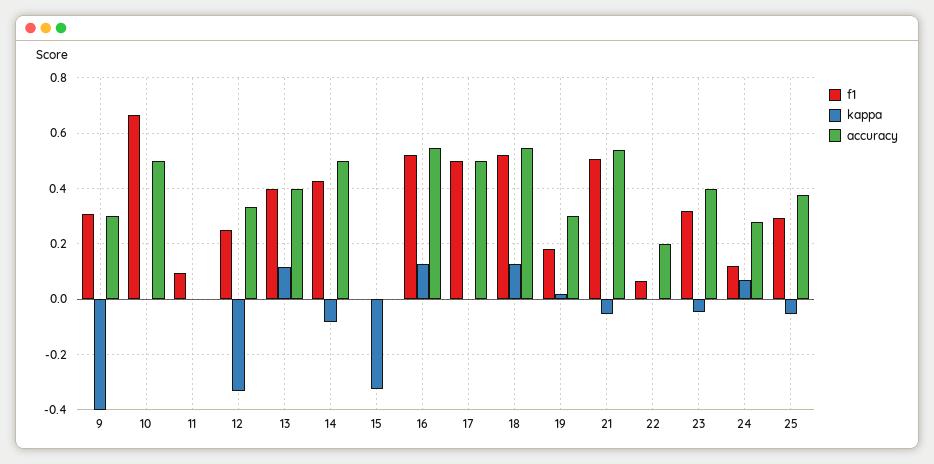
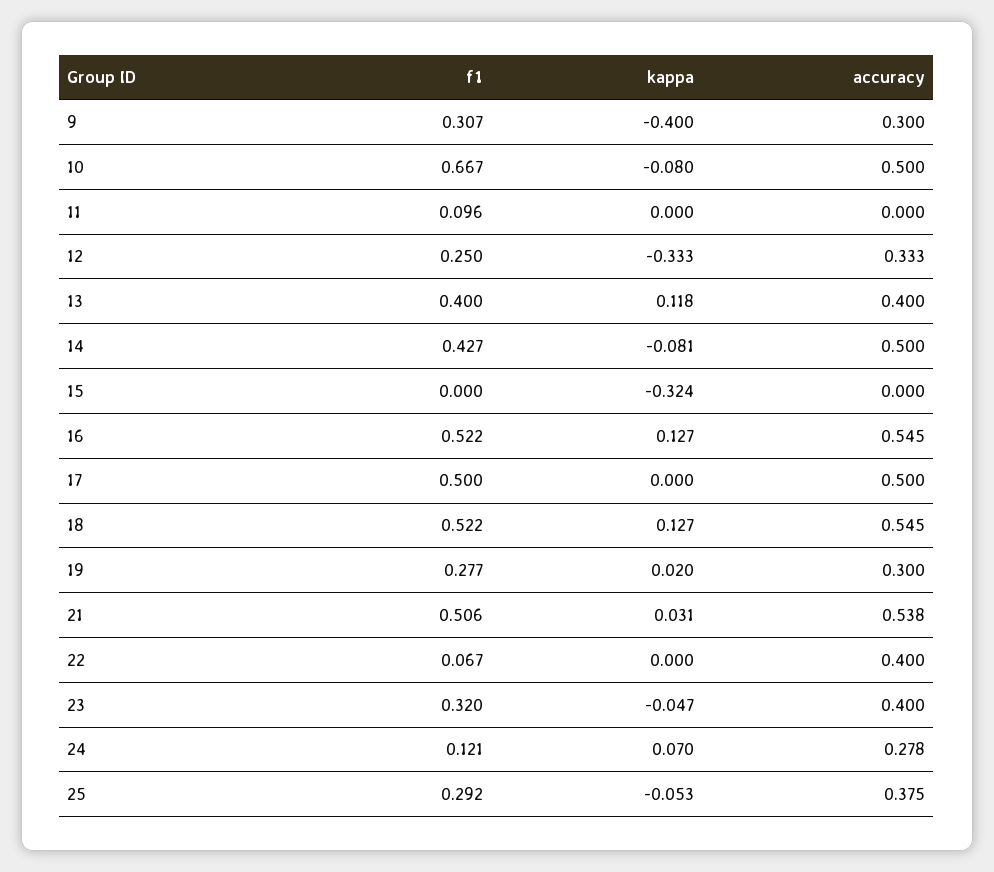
  {
    "f1": {
      "9": 0.307,
      "10": 0.667,
      "11": 0.096,
      "12": 0.25,
      "13": 0.4,
      "14": 0.427,
      "15": 0,
      "16": 0.522,
      "17": 0.5,
      "18": 0.522,
-     "19": 0.175,
+     "19": 0.277,
      "21": 0.506,
      "22": 0.067,
      "23": 0.32,
      "24": 0.121,
      "25": 0.292
    },
    "kappa": {
      "9": -0.4,
-     "10": 0,
+     "10": -0.08,
      "11": 0,
      "12": -0.333,
      "13": 0.118,
      "14": -0.081,
      "15": -0.324,
      "16": 0.127,
      "17": 0,
      "18": 0.127,
      "19": 0.02,
-     "21": -0.05,
+     "21": 0.031,
      "22": 0,
      "23": -0.047,
      "24": 0.07,
      "25": -0.053
    },
    "accuracy": {
      "9": 0.3,
      "10": 0.5,
      "11": 0,
      "12": 0.333,
      "13": 0.4,
      "14": 0.5,
      "15": 0,
      "16": 0.545,
      "17": 0.5,
      "18": 0.545,
      "19": 0.3,
      "21": 0.538,
-     "22": 0.2,
+     "22": 0.4,
      "23": 0.4,
      "24": 0.278,
      "25": 0.375
    }
  }

